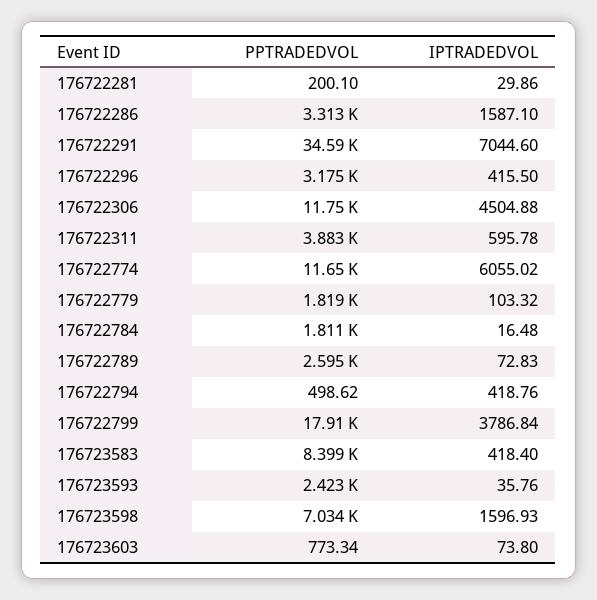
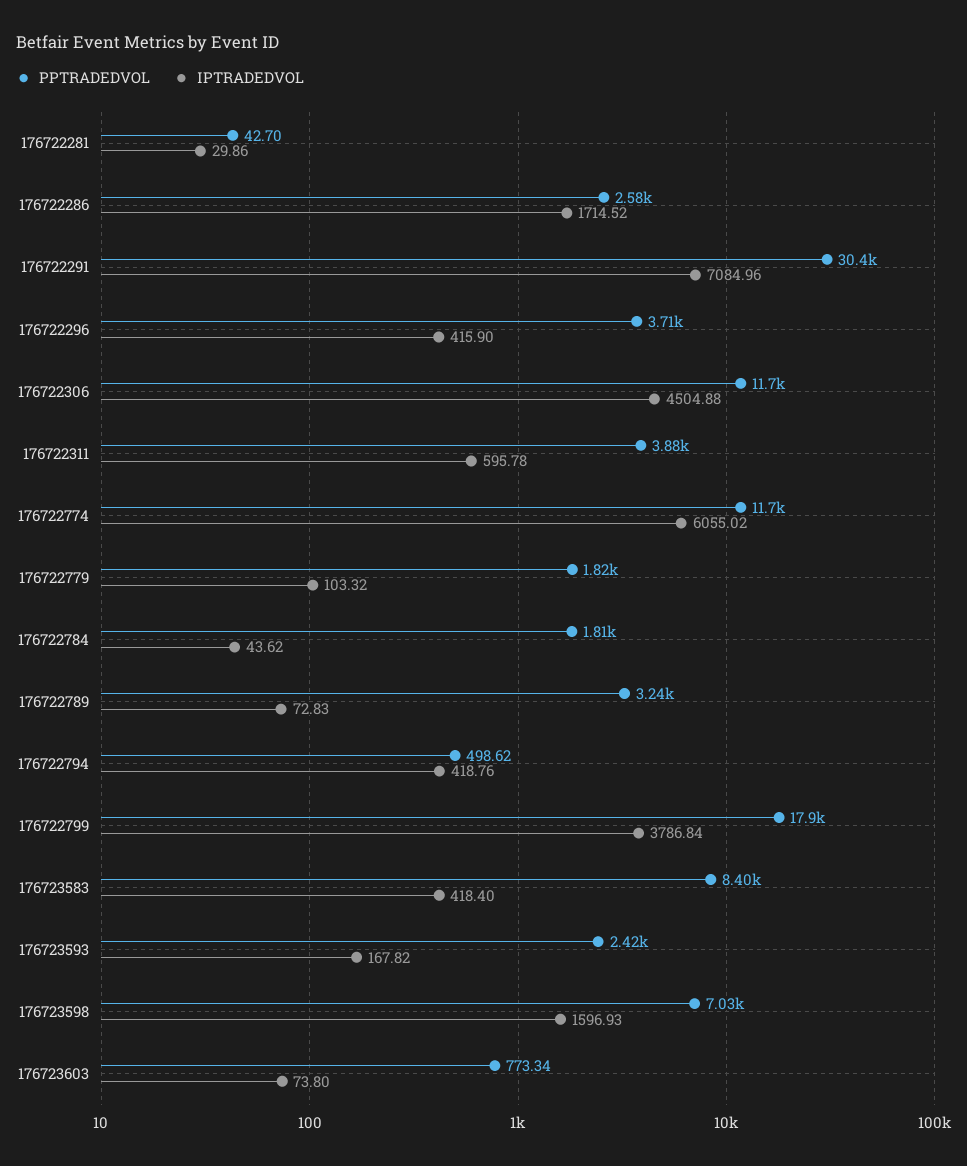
  {
    "PPTRADEDVOL": {
-     "176722281": 200.1,
+     "176722281": 42.7,
-     "176722286": 3313,
+     "176722286": 2580,
-     "176722291": 34590,
+     "176722291": 30400,
-     "176722296": 3175,
+     "176722296": 3710,
      "176722306": 11750,
      "176722311": 3883,
      "176722774": 11650,
      "176722779": 1819,
      "176722784": 1811,
-     "176722789": 2595,
+     "176722789": 3240,
      "176722794": 498.62,
      "176722799": 17910,
      "176723583": 8399,
      "176723593": 2423,
      "176723598": 7034,
      "176723603": 773.34
    },
    "IPTRADEDVOL": {
      "176722281": 29.86,
-     "176722286": 1587.1,
+     "176722286": 1714.52,
-     "176722291": 7044.6,
+     "176722291": 7084.96,
-     "176722296": 415.5,
+     "176722296": 415.9,
      "176722306": 4504.88,
      "176722311": 595.78,
      "176722774": 6055.02,
      "176722779": 103.32,
-     "176722784": 16.48,
+     "176722784": 43.62,
      "176722789": 72.83,
      "176722794": 418.76,
      "176722799": 3786.84,
      "176723583": 418.4,
-     "176723593": 35.76,
+     "176723593": 167.82,
      "176723598": 1596.93,
      "176723603": 73.8
    }
  }

